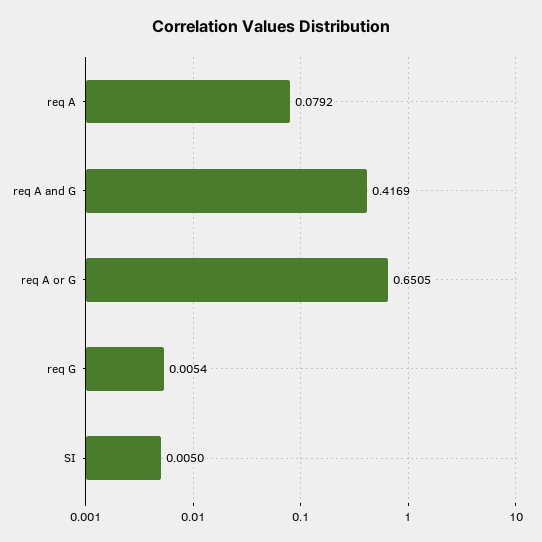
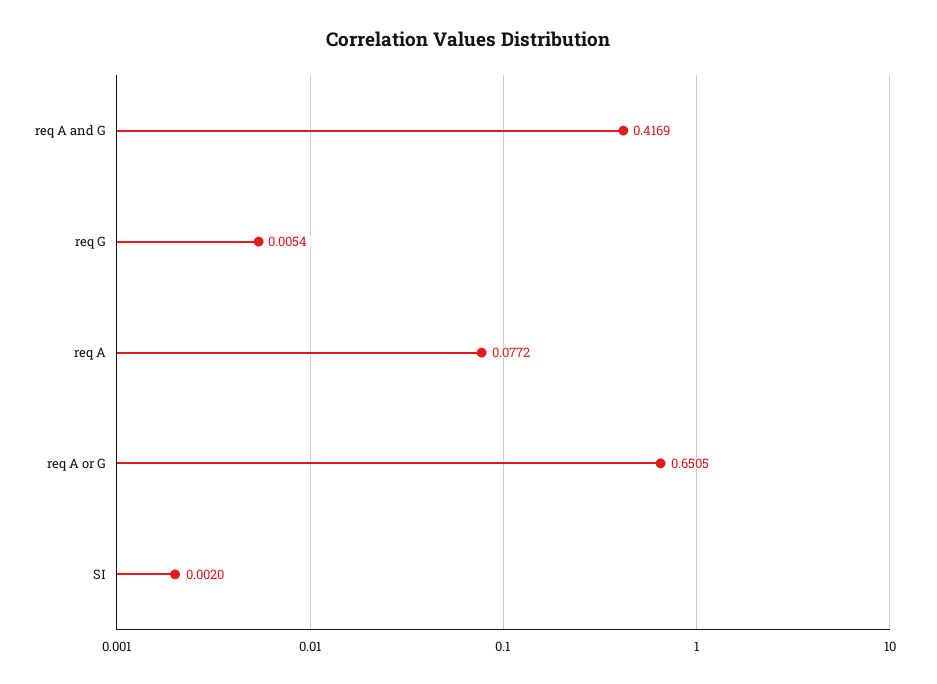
  {
-   "req A": 0.0792,
+   "req A": 0.0772,
    "req A and G": 0.4169,
    "req A or G": 0.6505,
    "req G": 0.0054,
-   "SI": 0.005
+   "SI": 0.002
  }

